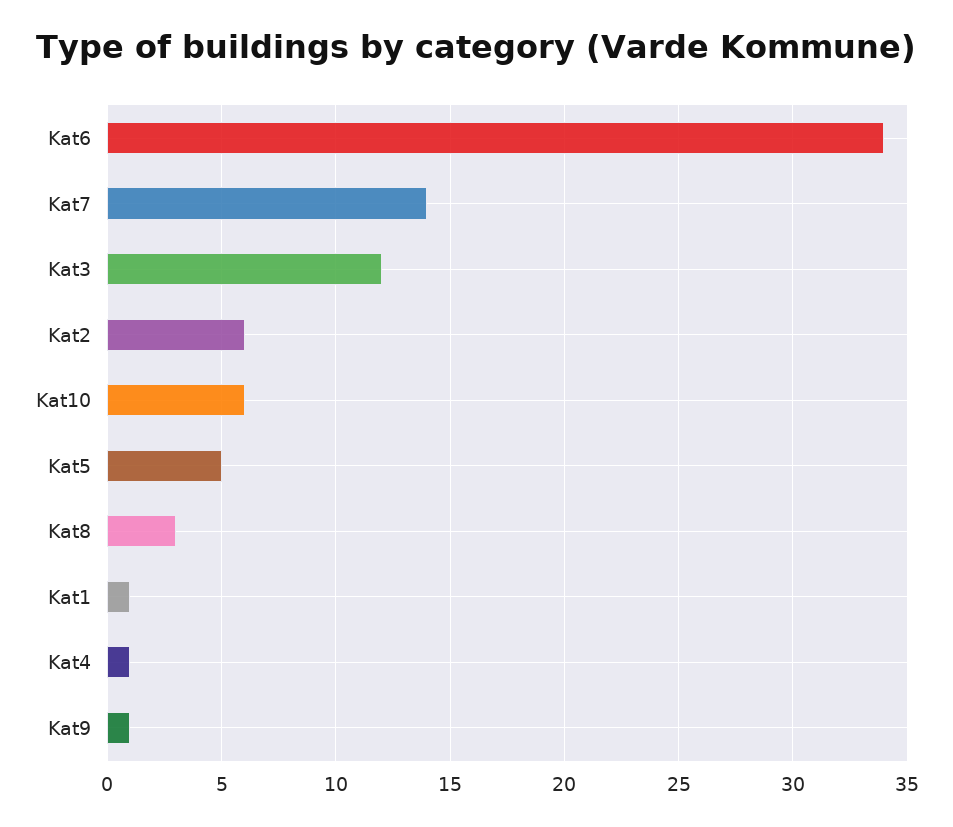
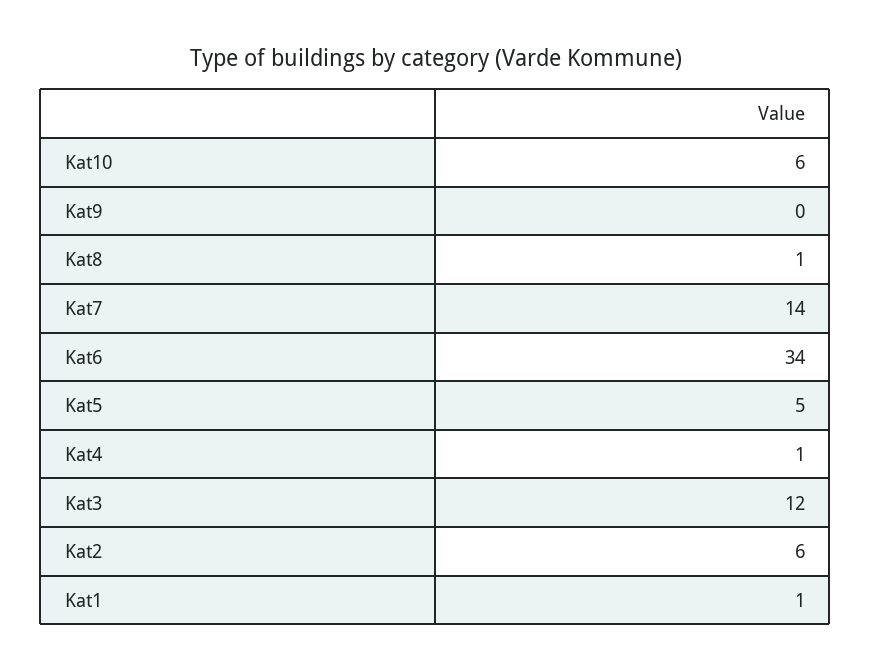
  {
    "Kat6": 34,
    "Kat7": 14,
    "Kat3": 12,
    "Kat2": 6,
    "Kat10": 6,
    "Kat5": 5,
-   "Kat8": 3,
+   "Kat8": 1,
    "Kat1": 1,
    "Kat4": 1,
-   "Kat9": 1
+   "Kat9": 0
  }

